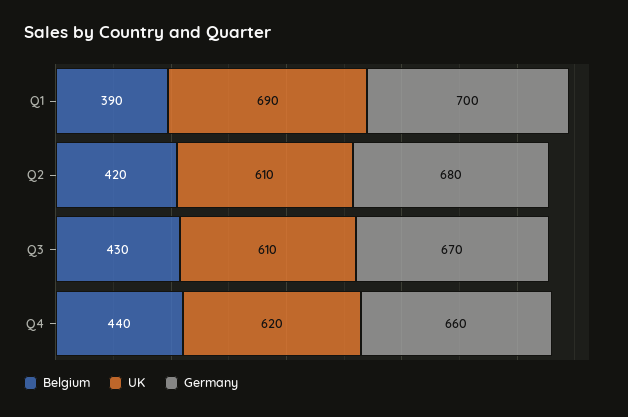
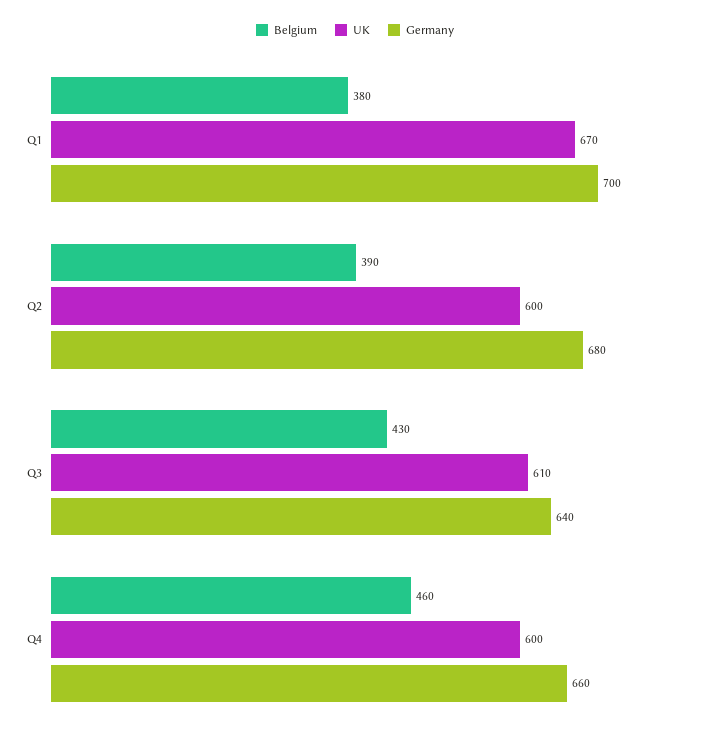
  {
    "Belgium": {
-     "Q1": 390,
+     "Q1": 380,
-     "Q2": 420,
+     "Q2": 390,
      "Q3": 430,
-     "Q4": 440
+     "Q4": 460
    },
    "UK": {
-     "Q1": 690,
+     "Q1": 670,
-     "Q2": 610,
+     "Q2": 600,
      "Q3": 610,
-     "Q4": 620
+     "Q4": 600
    },
    "Germany": {
      "Q1": 700,
      "Q2": 680,
-     "Q3": 670,
+     "Q3": 640,
      "Q4": 660
    }
  }

